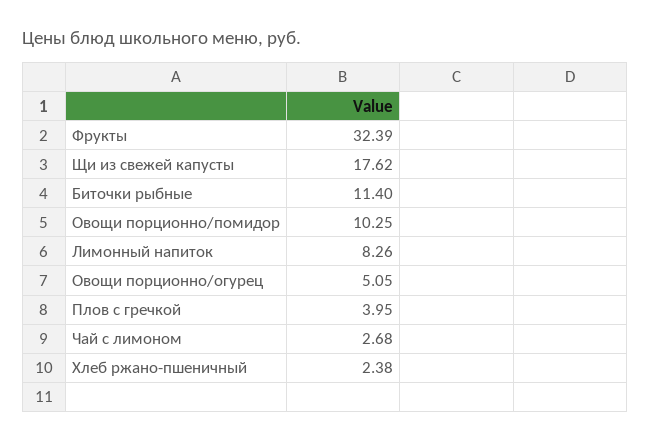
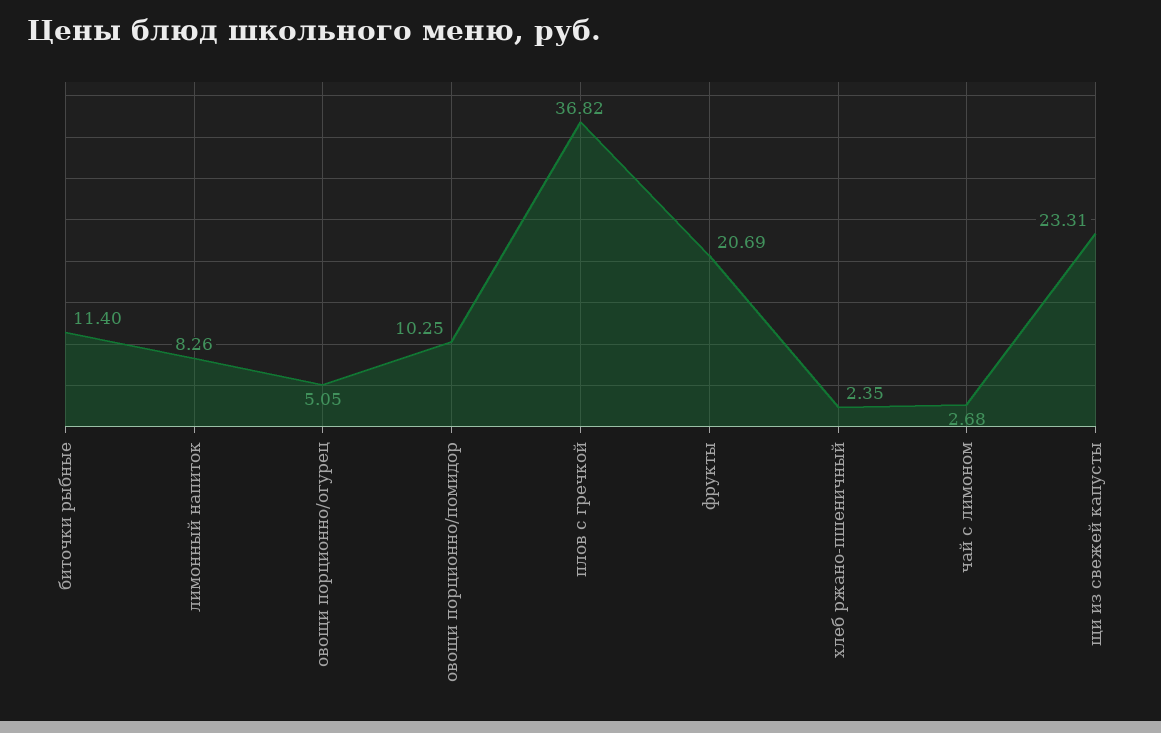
  {
-   "Фрукты": 32.39,
+   "Фрукты": 20.69,
-   "Щи из свежей капусты": 17.62,
+   "Щи из свежей капусты": 23.31,
    "Биточки рыбные": 11.4,
    "Овощи порционно/помидор": 10.25,
    "Лимонный напиток": 8.26,
    "Овощи порционно/огурец": 5.05,
-   "Плов с гречкой": 3.95,
+   "Плов с гречкой": 36.82,
    "Чай с лимоном": 2.68,
-   "Хлеб ржано-пшеничный": 2.38
+   "Хлеб ржано-пшеничный": 2.35
  }

